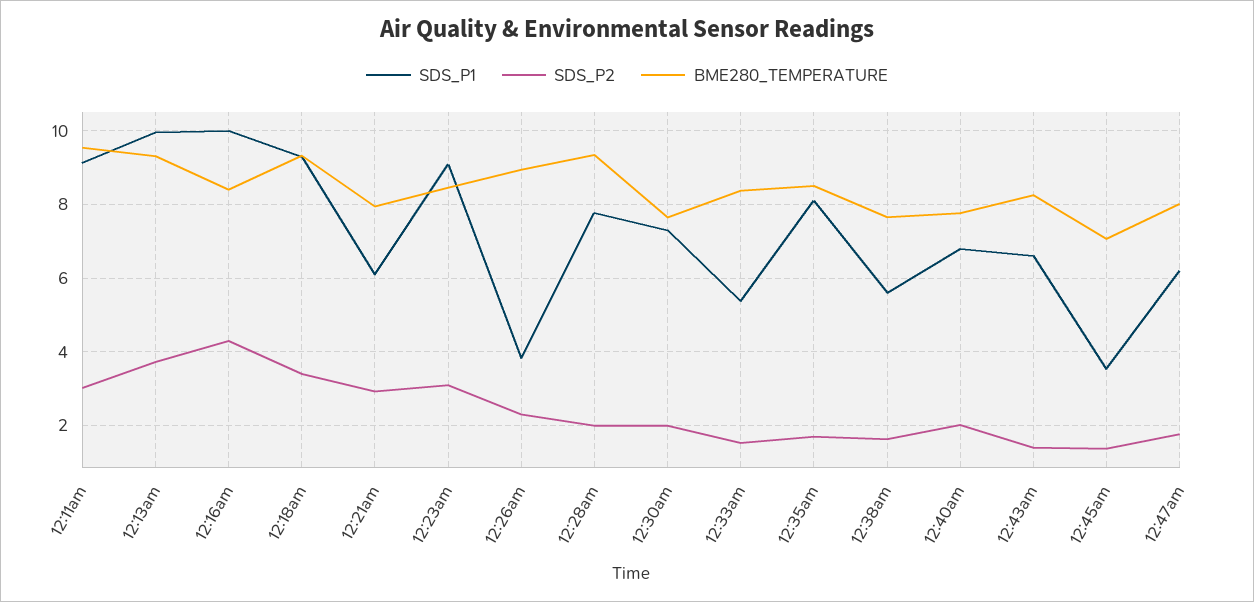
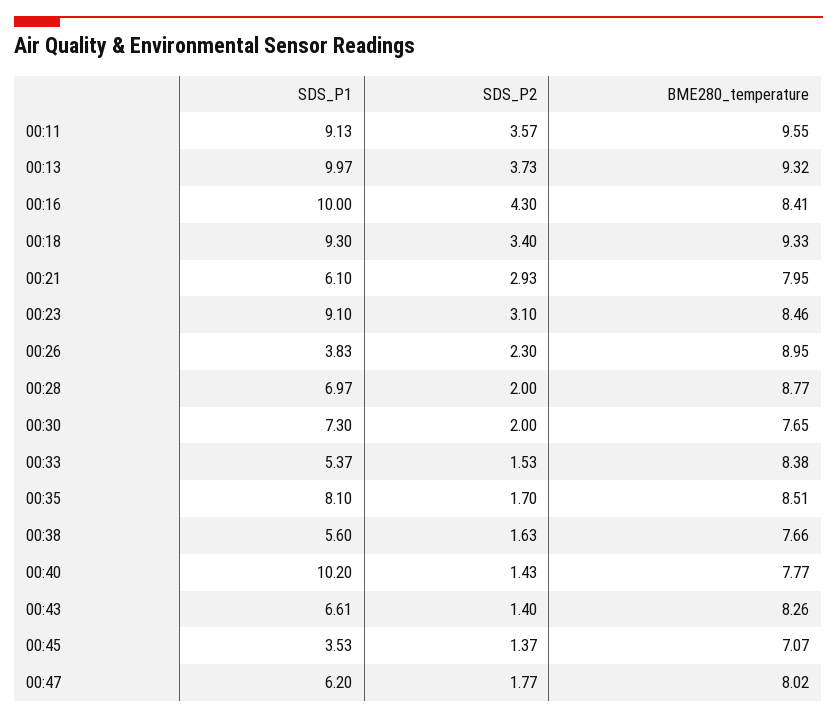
  {
    "SDS_P1": {
      "12:11am": 9.13,
      "12:13am": 9.97,
      "12:16am": 10,
      "12:18am": 9.3,
      "12:21am": 6.1,
      "12:23am": 9.1,
      "12:26am": 3.83,
-     "12:28am": 7.8,
+     "12:28am": 6.97,
      "12:30am": 7.3,
      "12:33am": 5.37,
      "12:35am": 8.1,
      "12:38am": 5.6,
-     "12:40am": 6.8,
+     "12:40am": 10.2,
      "12:43am": 6.61,
      "12:45am": 3.53,
      "12:47am": 6.2
    },
    "SDS_P2": {
-     "12:11am": 3,
+     "12:11am": 3.57,
      "12:13am": 3.73,
      "12:16am": 4.3,
      "12:18am": 3.4,
      "12:21am": 2.93,
      "12:23am": 3.1,
      "12:26am": 2.3,
      "12:28am": 2,
      "12:30am": 2,
      "12:33am": 1.53,
      "12:35am": 1.7,
      "12:38am": 1.63,
-     "12:40am": 2,
+     "12:40am": 1.43,
      "12:43am": 1.4,
      "12:45am": 1.37,
      "12:47am": 1.77
    },
    "BME280_TEMPERATURE": {
      "12:11am": 9.55,
      "12:13am": 9.32,
      "12:16am": 8.41,
      "12:18am": 9.33,
      "12:21am": 7.95,
      "12:23am": 8.46,
      "12:26am": 8.95,
-     "12:28am": 9.4,
+     "12:28am": 8.77,
      "12:30am": 7.65,
      "12:33am": 8.38,
      "12:35am": 8.51,
      "12:38am": 7.66,
      "12:40am": 7.77,
      "12:43am": 8.26,
      "12:45am": 7.07,
      "12:47am": 8.02
    }
  }

